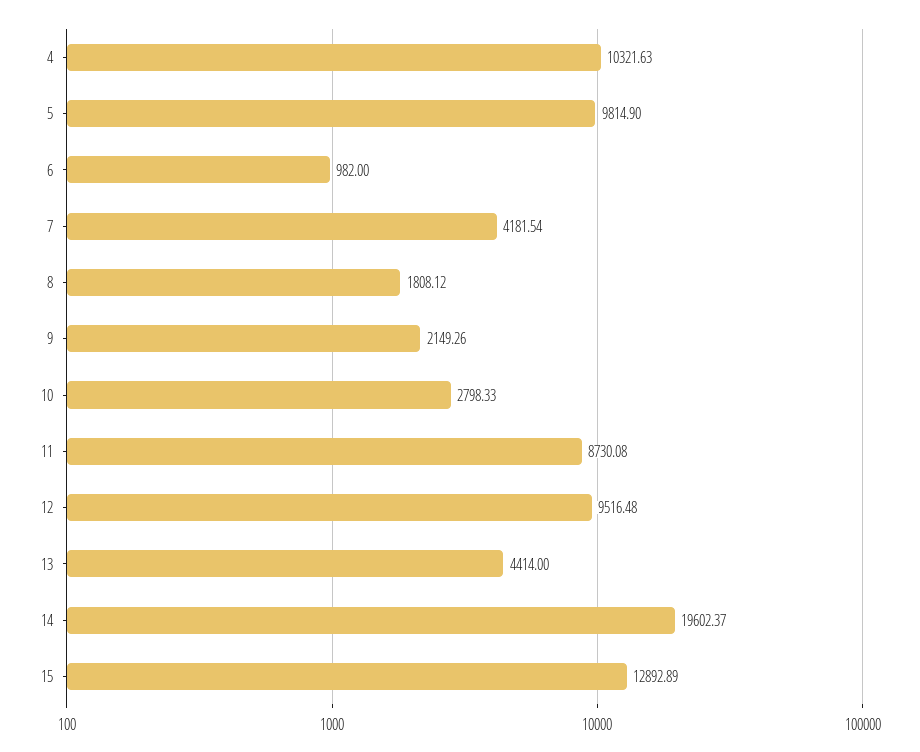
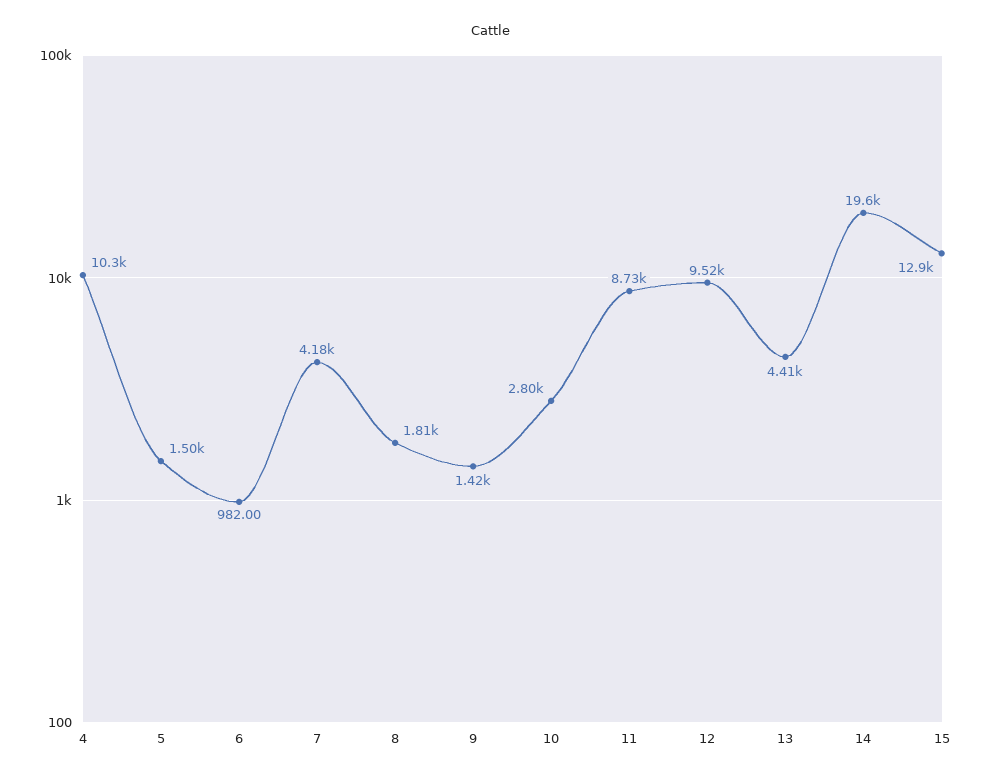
  {
    "4": 10321.63,
-   "5": 9814.9,
+   "5": 1500,
    "6": 982,
    "7": 4181.54,
    "8": 1808.12,
-   "9": 2149.26,
+   "9": 1420,
    "10": 2798.33,
    "11": 8730.08,
    "12": 9516.48,
    "13": 4414,
    "14": 19602.37,
    "15": 12892.89
  }

